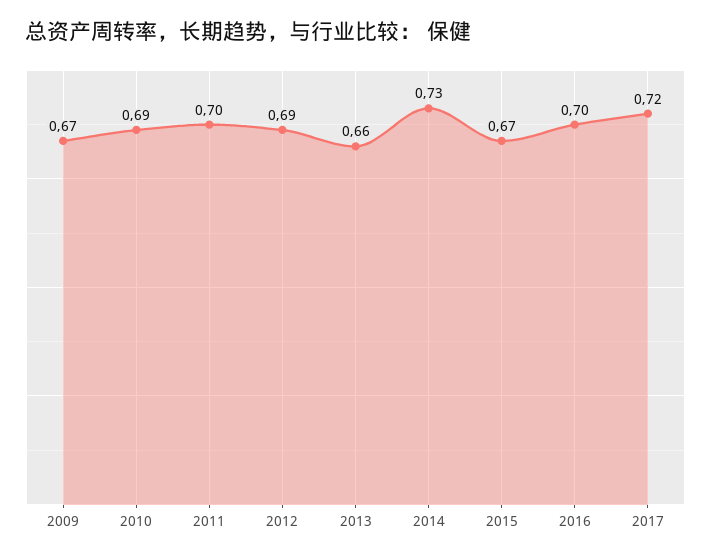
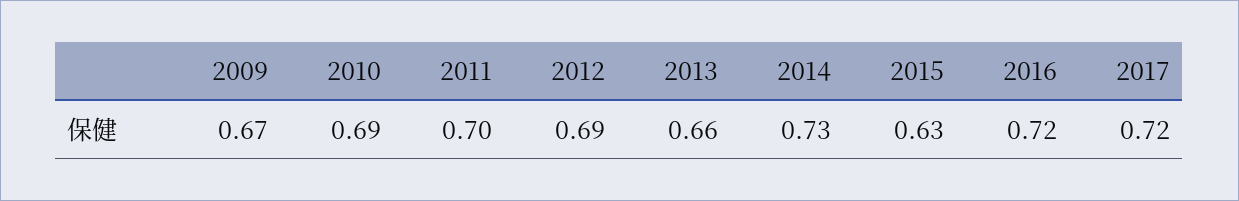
  {
    "2009": 0.67,
    "2010": 0.69,
    "2011": 0.7,
    "2012": 0.69,
    "2013": 0.66,
    "2014": 0.73,
-   "2015": 0.67,
+   "2015": 0.63,
-   "2016": 0.7,
+   "2016": 0.72,
    "2017": 0.72
  }

